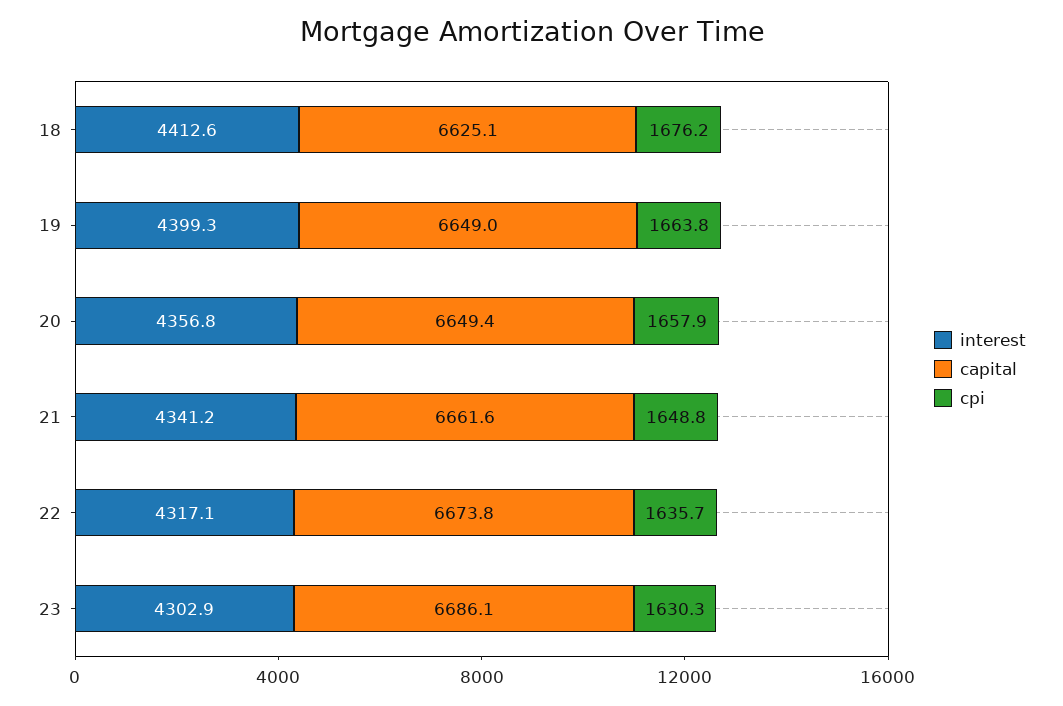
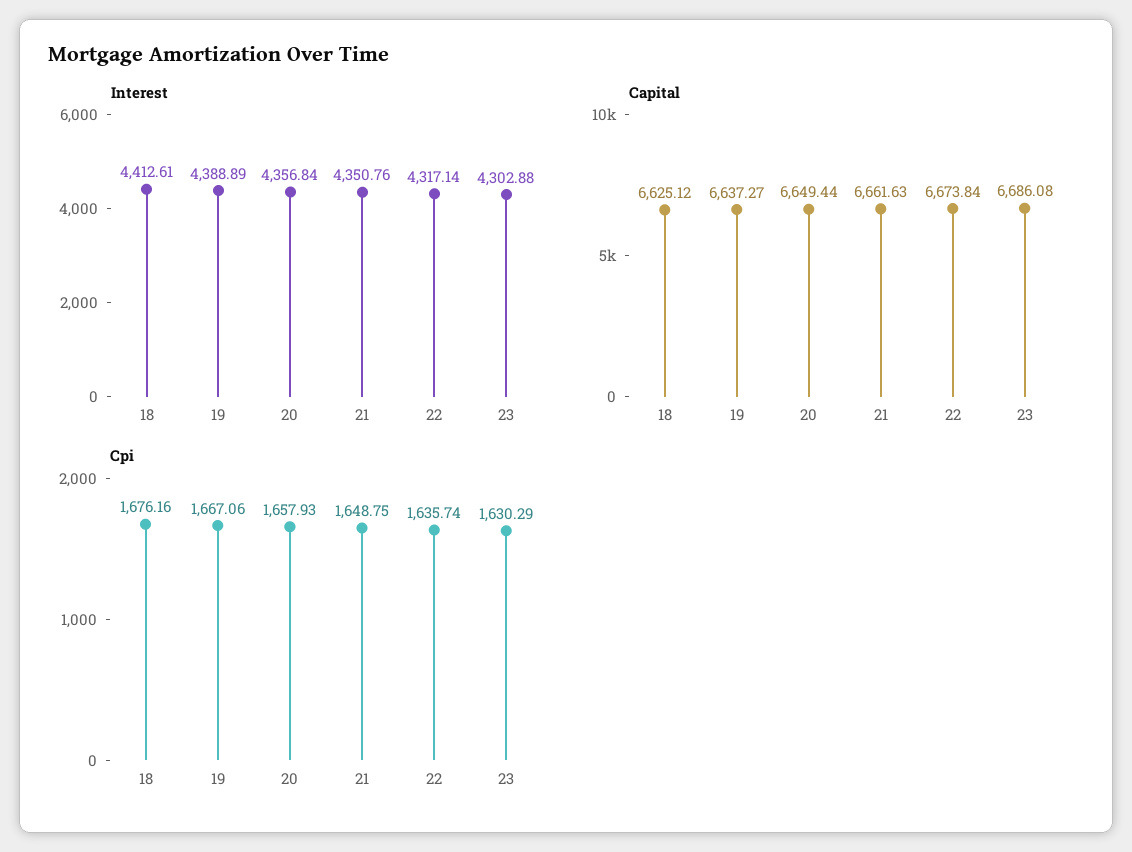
  {
    "interest": {
      "18": 4412.61,
-     "19": 4399.3,
+     "19": 4388.89,
      "20": 4356.84,
-     "21": 4341.2,
+     "21": 4350.76,
      "22": 4317.14,
      "23": 4302.88
    },
    "capital": {
      "18": 6625.12,
-     "19": 6649,
+     "19": 6637.27,
      "20": 6649.44,
      "21": 6661.63,
      "22": 6673.84,
      "23": 6686.08
    },
    "cpi": {
      "18": 1676.16,
-     "19": 1663.8,
+     "19": 1667.06,
      "20": 1657.93,
      "21": 1648.75,
      "22": 1635.74,
      "23": 1630.29
    }
  }

